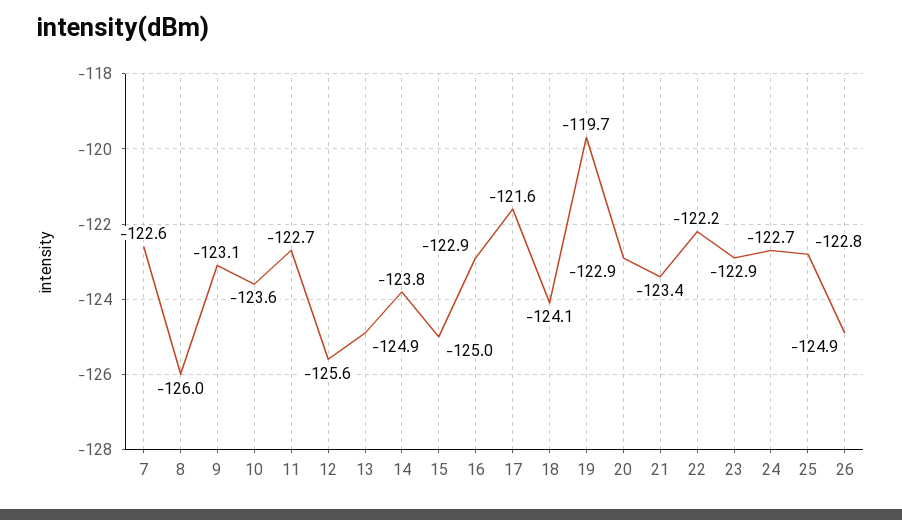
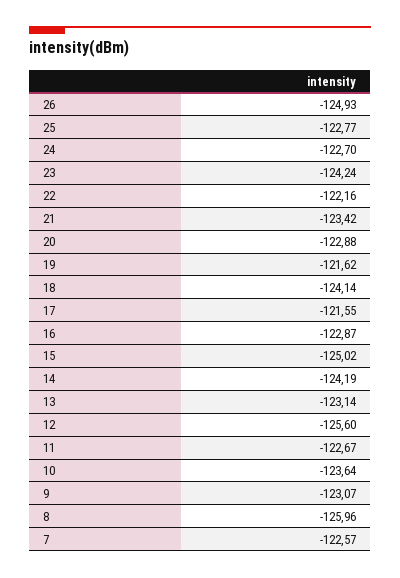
  {
    "7": -122.57,
    "8": -125.96,
    "9": -123.07,
    "10": -123.64,
    "11": -122.67,
    "12": -125.6,
-   "13": -124.9,
+   "13": -123.14,
-   "14": -123.8,
+   "14": -124.19,
    "15": -125.02,
    "16": -122.87,
    "17": -121.55,
    "18": -124.14,
-   "19": -119.7,
+   "19": -121.62,
    "20": -122.88,
    "21": -123.42,
    "22": -122.16,
-   "23": -122.9,
+   "23": -124.24,
    "24": -122.7,
    "25": -122.77,
    "26": -124.93
  }

